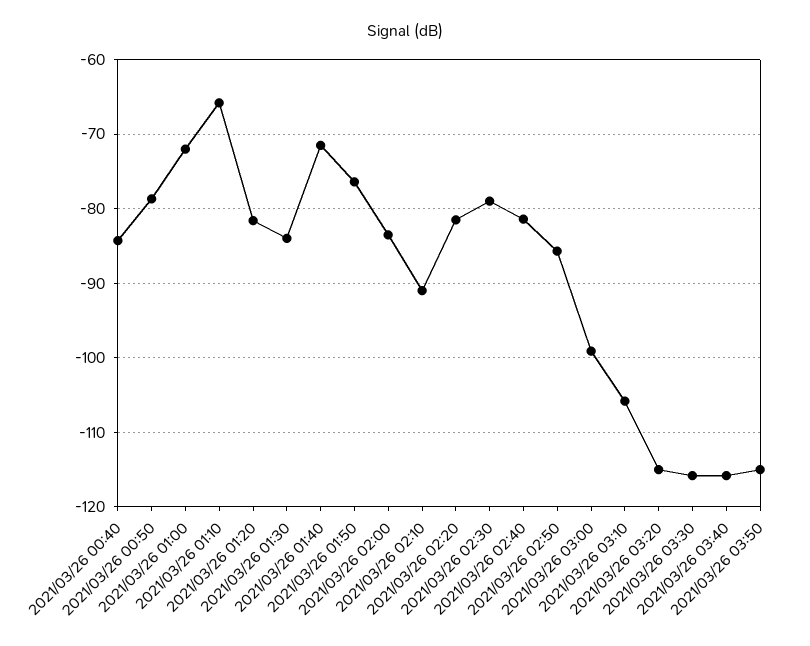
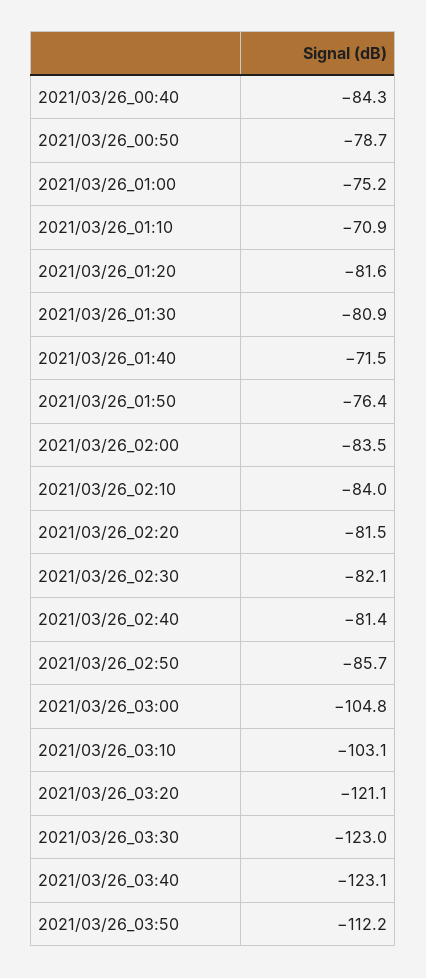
  {
    "2021/03/26 00:40": -84.3,
    "2021/03/26 00:50": -78.7,
-   "2021/03/26 01:00": -72,
+   "2021/03/26 01:00": -75.2,
-   "2021/03/26 01:10": -66,
+   "2021/03/26 01:10": -70.9,
    "2021/03/26 01:20": -81.6,
-   "2021/03/26 01:30": -84,
+   "2021/03/26 01:30": -80.9,
    "2021/03/26 01:40": -71.5,
    "2021/03/26 01:50": -76.4,
    "2021/03/26 02:00": -83.5,
-   "2021/03/26 02:10": -91,
+   "2021/03/26 02:10": -84,
    "2021/03/26 02:20": -81.5,
-   "2021/03/26 02:30": -79,
+   "2021/03/26 02:30": -82.1,
    "2021/03/26 02:40": -81.4,
    "2021/03/26 02:50": -85.7,
-   "2021/03/26 03:00": -99,
+   "2021/03/26 03:00": -104.8,
-   "2021/03/26 03:10": -106,
+   "2021/03/26 03:10": -103.1,
-   "2021/03/26 03:20": -115,
+   "2021/03/26 03:20": -121.1,
-   "2021/03/26 03:30": -116,
+   "2021/03/26 03:30": -123,
-   "2021/03/26 03:40": -116,
+   "2021/03/26 03:40": -123.1,
-   "2021/03/26 03:50": -115
+   "2021/03/26 03:50": -112.2
  }

